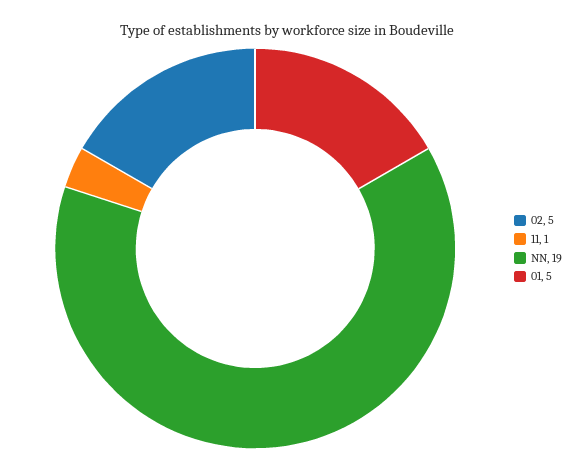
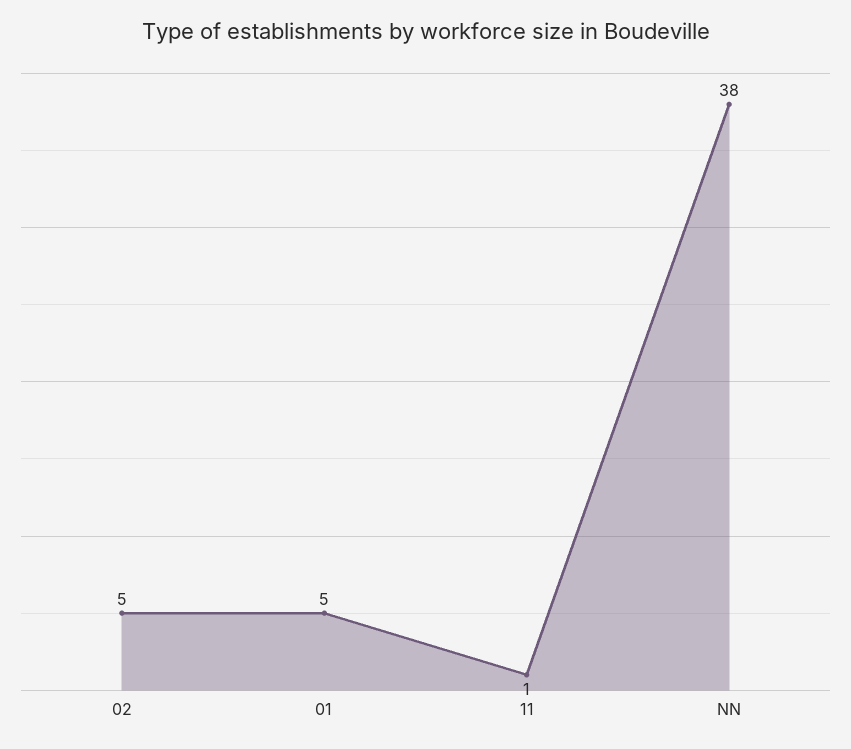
  {
    "02": 5,
    "11": 1,
-   "NN": 19,
+   "NN": 38,
    "01": 5
  }

